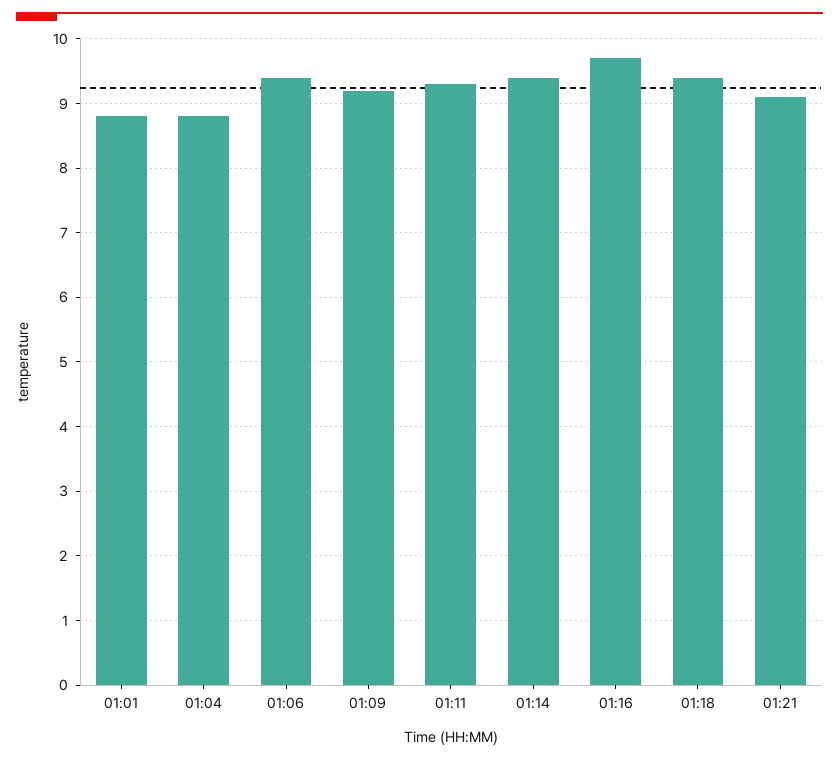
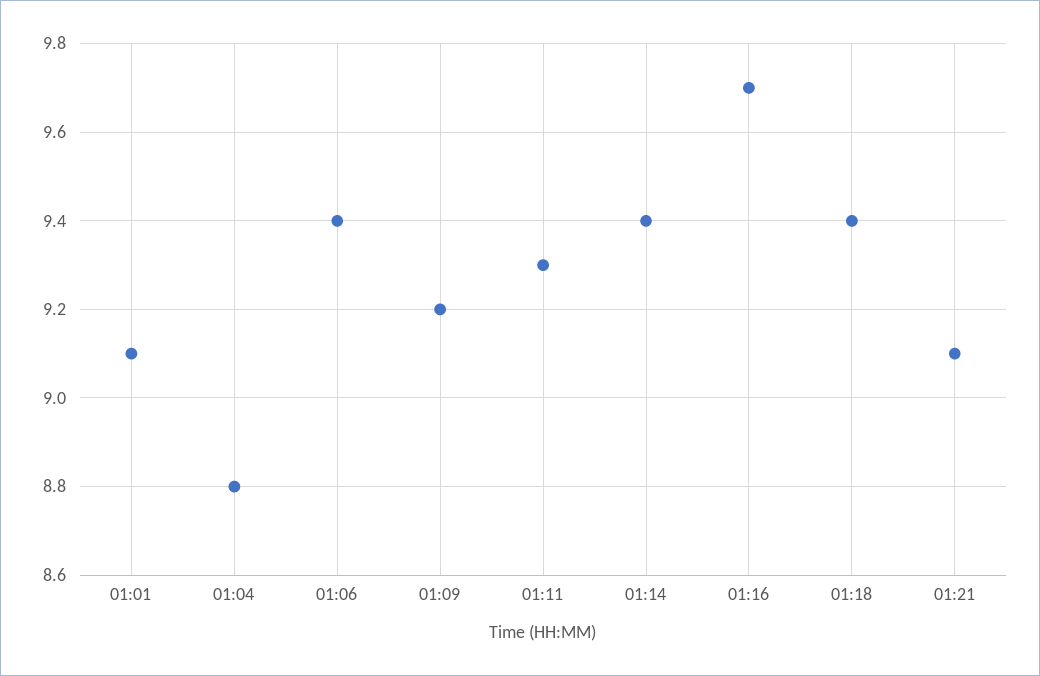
  {
-   "01:01": 8.8,
+   "01:01": 9.1,
    "01:04": 8.8,
    "01:06": 9.4,
    "01:09": 9.2,
    "01:11": 9.3,
    "01:14": 9.4,
    "01:16": 9.7,
    "01:18": 9.4,
    "01:21": 9.1
  }

